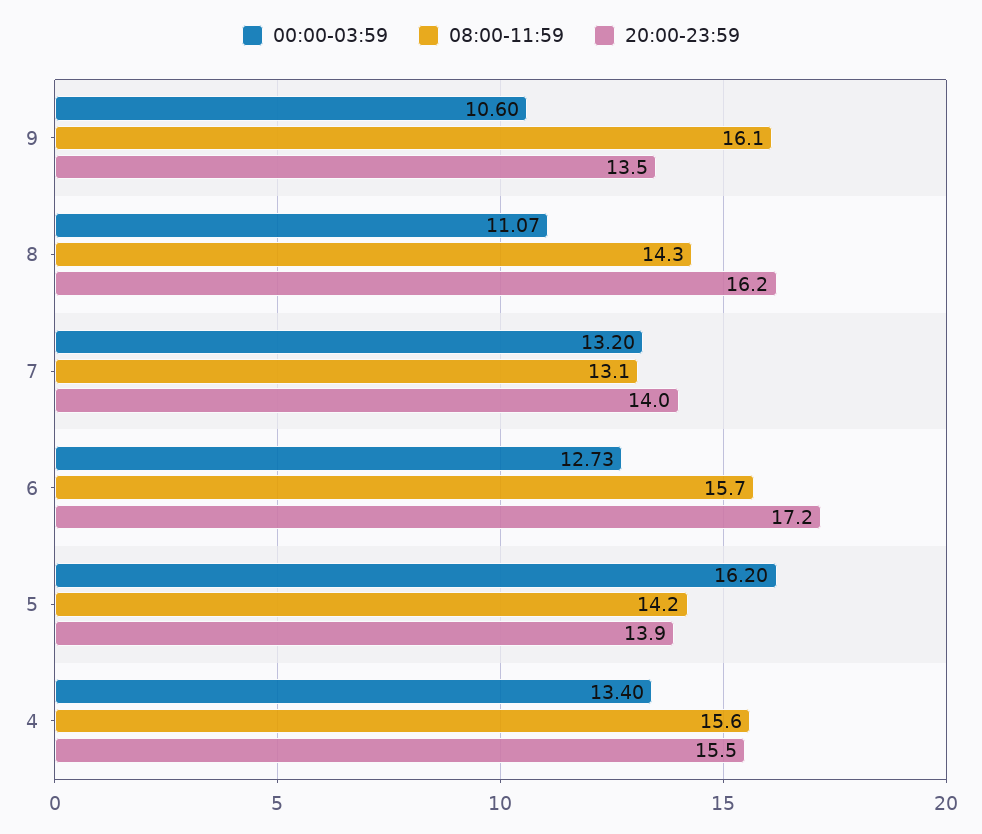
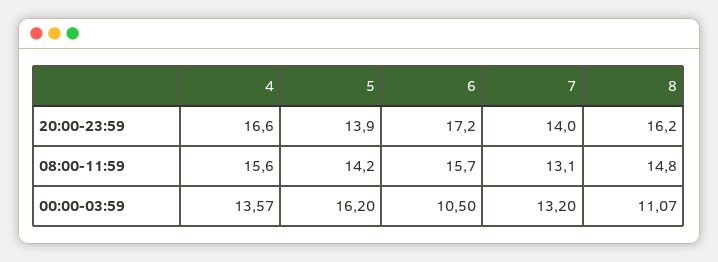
  {
    "00:00-03:59": {
-     "9": 10.6,
      "8": 11.07,
      "7": 13.2,
-     "6": 12.73,
+     "6": 10.5,
      "5": 16.2,
-     "4": 13.4
+     "4": 13.57
    },
    "08:00-11:59": {
-     "9": 16.1,
-     "8": 14.3,
+     "8": 14.8,
      "7": 13.1,
      "6": 15.7,
      "5": 14.2,
      "4": 15.6
    },
    "20:00-23:59": {
-     "9": 13.5,
      "8": 16.2,
      "7": 14,
      "6": 17.2,
      "5": 13.9,
-     "4": 15.5
+     "4": 16.6
    }
  }

